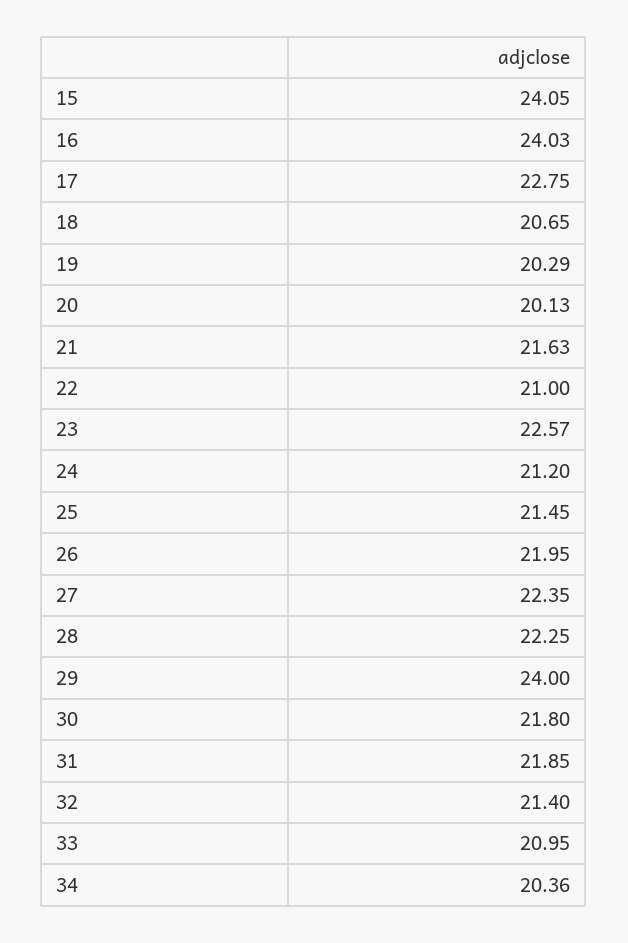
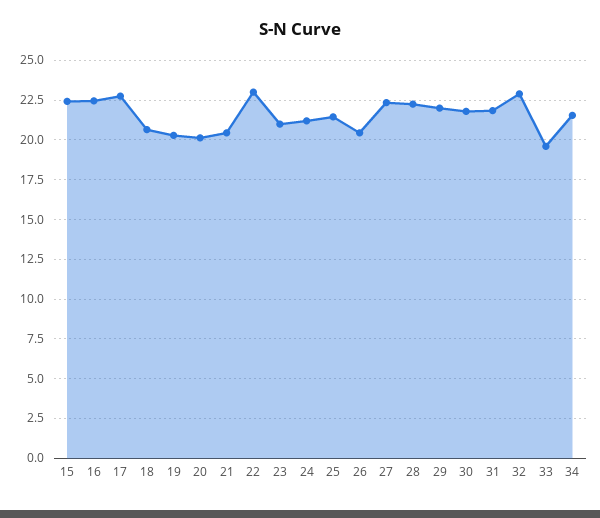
  {
-   "15": 24.05,
+   "15": 22.5,
-   "16": 24.03,
+   "16": 22.5,
    "17": 22.75,
    "18": 20.65,
    "19": 20.29,
    "20": 20.13,
-   "21": 21.63,
+   "21": 20.5,
-   "22": 21,
+   "22": 23,
-   "23": 22.57,
+   "23": 21,
    "24": 21.2,
    "25": 21.45,
-   "26": 21.95,
+   "26": 20.5,
    "27": 22.35,
    "28": 22.25,
-   "29": 24,
+   "29": 22,
    "30": 21.8,
    "31": 21.85,
-   "32": 21.4,
+   "32": 23,
-   "33": 20.95,
+   "33": 19.5,
-   "34": 20.36
+   "34": 21.5
  }

